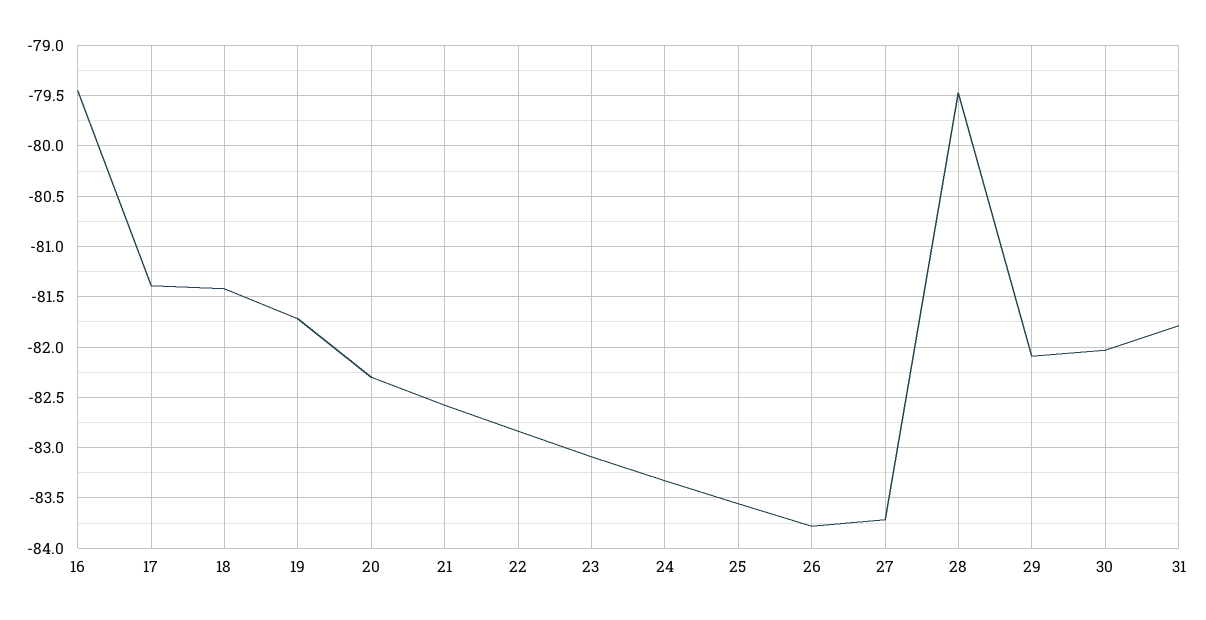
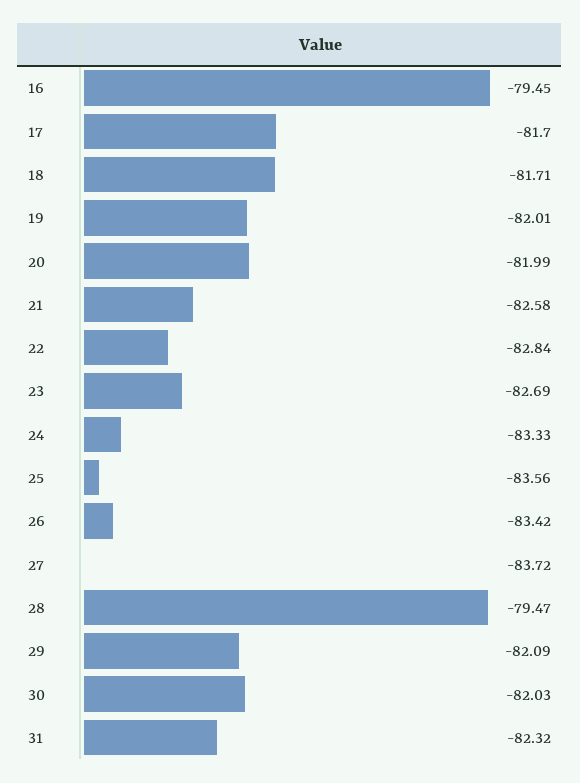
  {
    "16": -79.45,
-   "17": -81.4,
+   "17": -81.7,
-   "18": -81.4,
+   "18": -81.71,
-   "19": -81.7,
+   "19": -82.01,
-   "20": -82.3,
+   "20": -81.99,
    "21": -82.58,
    "22": -82.84,
-   "23": -83.1,
+   "23": -82.69,
    "24": -83.33,
    "25": -83.56,
-   "26": -83.8,
+   "26": -83.42,
    "27": -83.72,
    "28": -79.47,
    "29": -82.09,
    "30": -82.03,
-   "31": -81.8
+   "31": -82.32
  }

